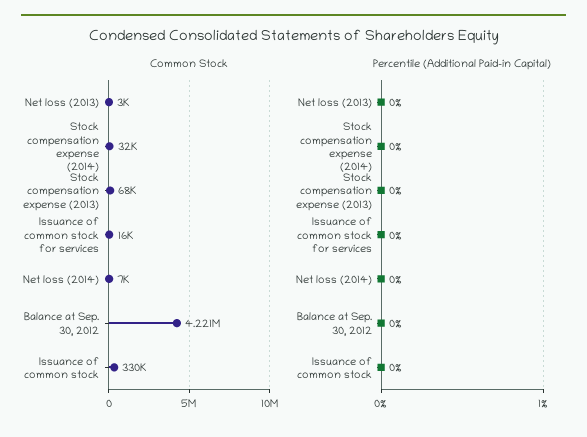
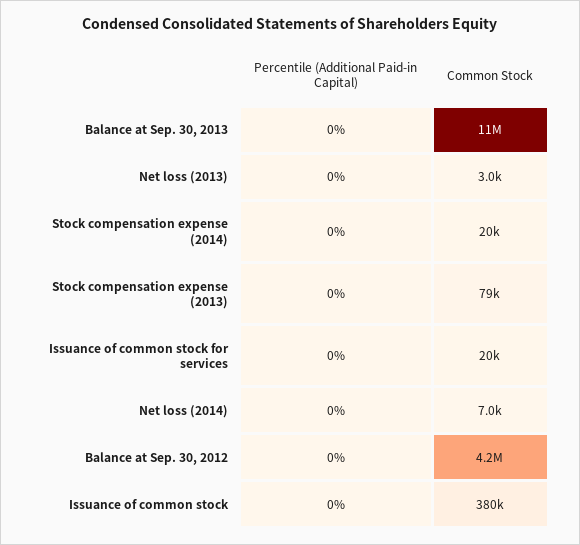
  {
    "Common Stock": {
      "Net loss (2013)": 3000,
-     "Stock compensation expense (2014)": 32000,
+     "Stock compensation expense (2014)": 20000,
-     "Stock compensation expense (2013)": 68000,
+     "Stock compensation expense (2013)": 79000,
-     "Issuance of common stock for services": 16000,
+     "Issuance of common stock for services": 20000,
      "Net loss (2014)": 7000,
      "Balance at Sep. 30, 2012": 4221000,
-     "Issuance of common stock": 330000
+     "Issuance of common stock": 380000,
+     "Balance at Sep. 30, 2013": 11000000
    },
    "Percentile (Additional Paid-in Capital)": {
      "Net loss (2013)": 0,
      "Stock compensation expense (2014)": 0,
      "Stock compensation expense (2013)": 0,
      "Issuance of common stock for services": 0,
      "Net loss (2014)": 0,
      "Balance at Sep. 30, 2012": 0,
-     "Issuance of common stock": 0
+     "Issuance of common stock": 0,
+     "Balance at Sep. 30, 2013": 0
    }
  }

